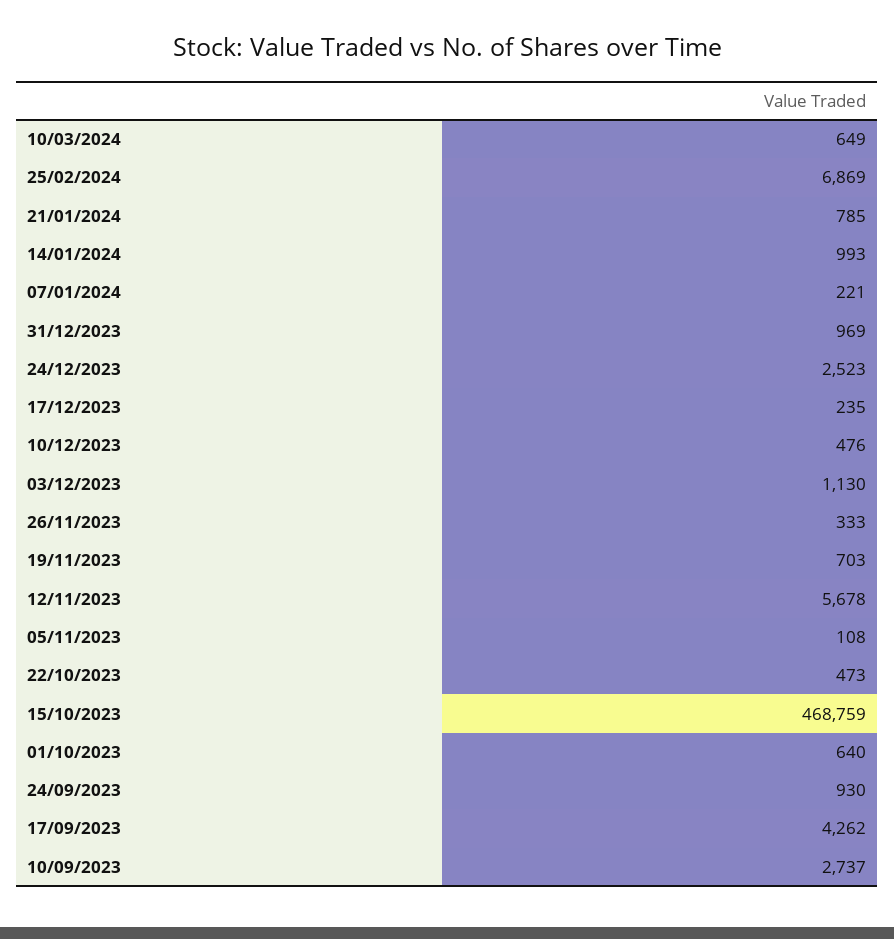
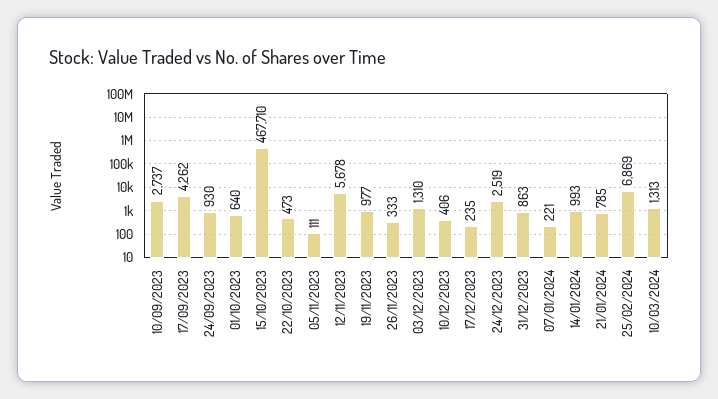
  {
-   "10/03/2024": 649,
+   "10/03/2024": 1313,
    "25/02/2024": 6869,
    "21/01/2024": 785,
    "14/01/2024": 993,
    "07/01/2024": 221,
-   "31/12/2023": 969,
+   "31/12/2023": 863,
-   "24/12/2023": 2523,
+   "24/12/2023": 2519,
    "17/12/2023": 235,
-   "10/12/2023": 476,
+   "10/12/2023": 406,
-   "03/12/2023": 1130,
+   "03/12/2023": 1310,
    "26/11/2023": 333,
-   "19/11/2023": 703,
+   "19/11/2023": 977,
    "12/11/2023": 5678,
-   "05/11/2023": 108,
+   "05/11/2023": 111,
    "22/10/2023": 473,
-   "15/10/2023": 468759,
+   "15/10/2023": 467710,
    "01/10/2023": 640,
    "24/09/2023": 930,
    "17/09/2023": 4262,
    "10/09/2023": 2737
  }

